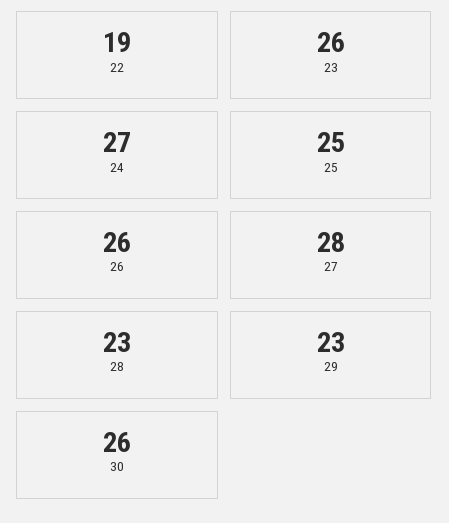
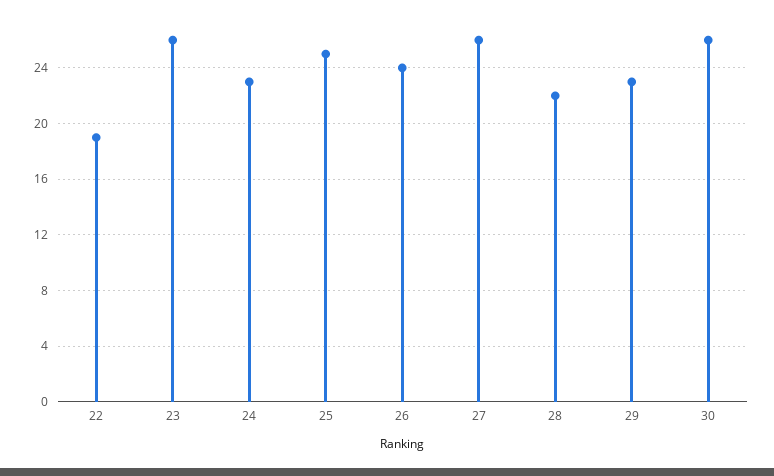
  {
    "22": 19,
    "23": 26,
-   "24": 27,
+   "24": 23,
    "25": 25,
-   "26": 26,
+   "26": 24,
-   "27": 28,
+   "27": 26,
-   "28": 23,
+   "28": 22,
    "29": 23,
    "30": 26
  }

